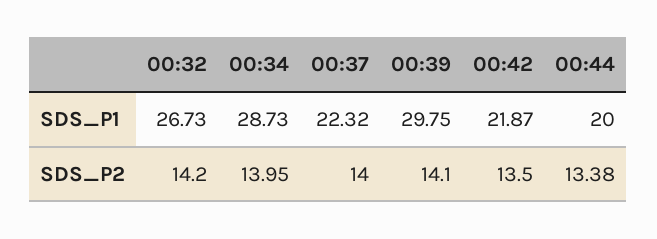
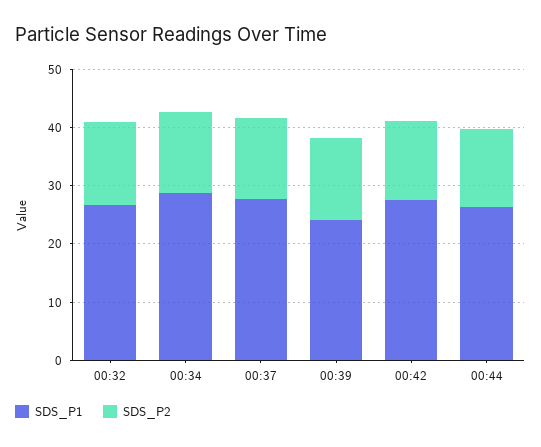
  {
    "SDS_P1": {
      "00:32": 26.73,
      "00:34": 28.73,
-     "00:37": 22.32,
+     "00:37": 28,
-     "00:39": 29.75,
+     "00:39": 24,
-     "00:42": 21.87,
+     "00:42": 28,
-     "00:44": 20
+     "00:44": 26
    },
    "SDS_P2": {
      "00:32": 14.2,
      "00:34": 13.95,
      "00:37": 14,
      "00:39": 14.1,
      "00:42": 13.5,
      "00:44": 13.38
    }
  }

